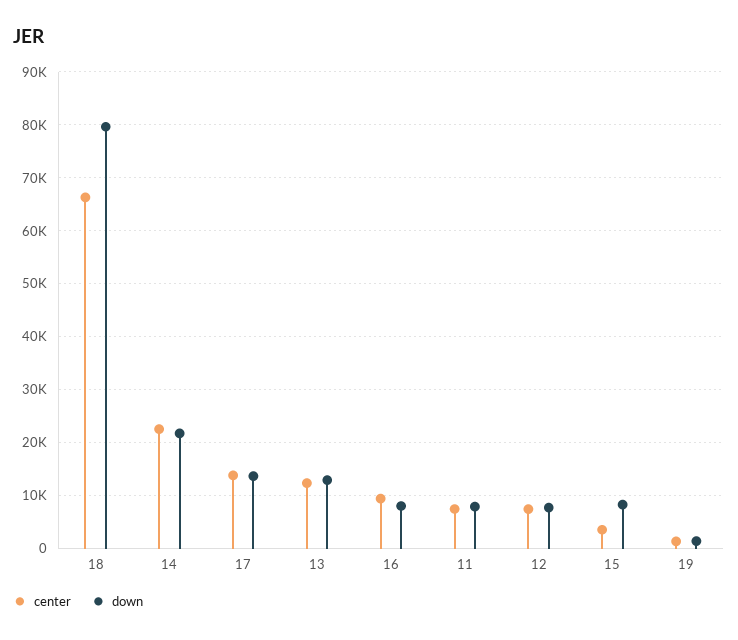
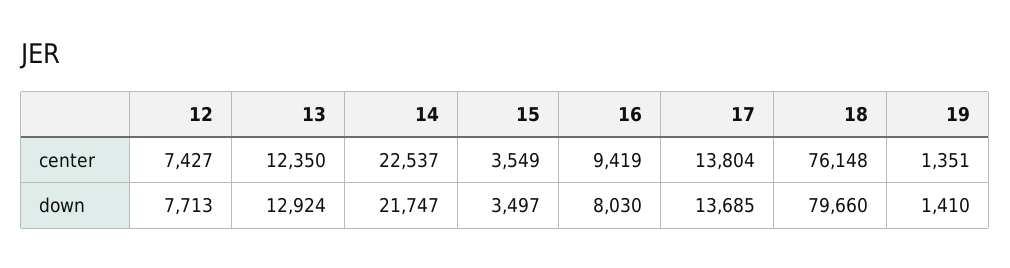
  {
    "center": {
-     "18": 66000,
+     "18": 76148,
      "14": 22537,
      "17": 13804,
      "13": 12350,
      "16": 9419,
-     "11": 8000,
      "12": 7427,
      "15": 3549,
      "19": 1351
    },
    "down": {
      "18": 79660,
      "14": 21747,
      "17": 13685,
      "13": 12924,
      "16": 8030,
-     "11": 8000,
      "12": 7713,
-     "15": 8000,
+     "15": 3497,
      "19": 1410
    }
  }

